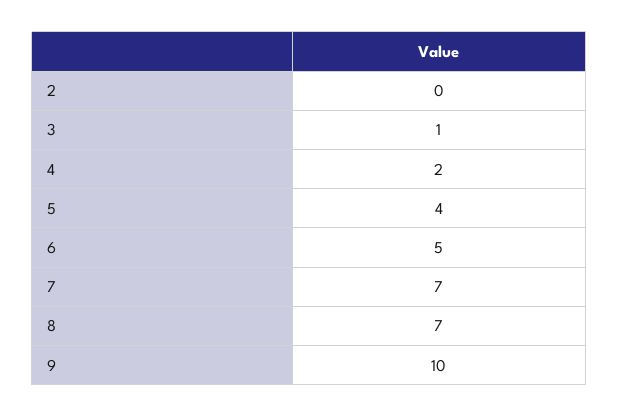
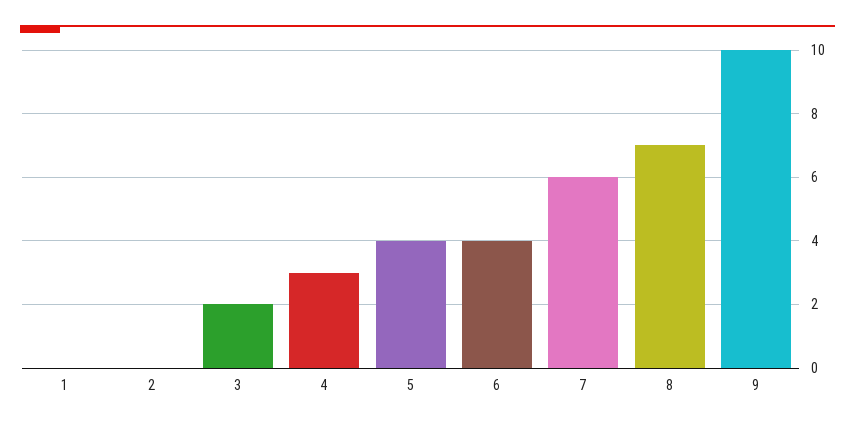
  {
    "2": 0,
-   "3": 1,
+   "3": 2,
-   "4": 2,
+   "4": 3,
    "5": 4,
-   "6": 5,
+   "6": 4,
-   "7": 7,
+   "7": 6,
    "8": 7,
-   "9": 10
+   "9": 10,
+   "1": 0
  }

